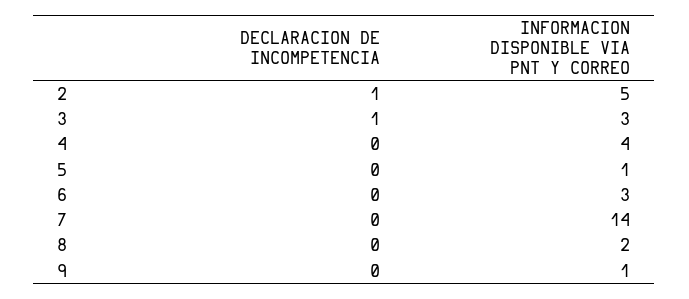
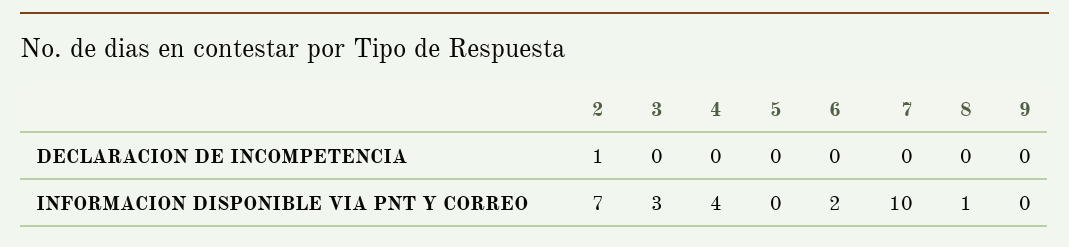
  {
    "DECLARACION DE INCOMPETENCIA": {
      "2": 1,
-     "3": 1,
+     "3": 0,
      "4": 0,
      "5": 0,
      "6": 0,
      "7": 0,
      "8": 0,
      "9": 0
    },
    "INFORMACION DISPONIBLE VIA PNT Y CORREO": {
-     "2": 5,
+     "2": 7,
      "3": 3,
      "4": 4,
-     "5": 1,
+     "5": 0,
-     "6": 3,
+     "6": 2,
-     "7": 14,
+     "7": 10,
-     "8": 2,
+     "8": 1,
-     "9": 1
+     "9": 0
    }
  }

